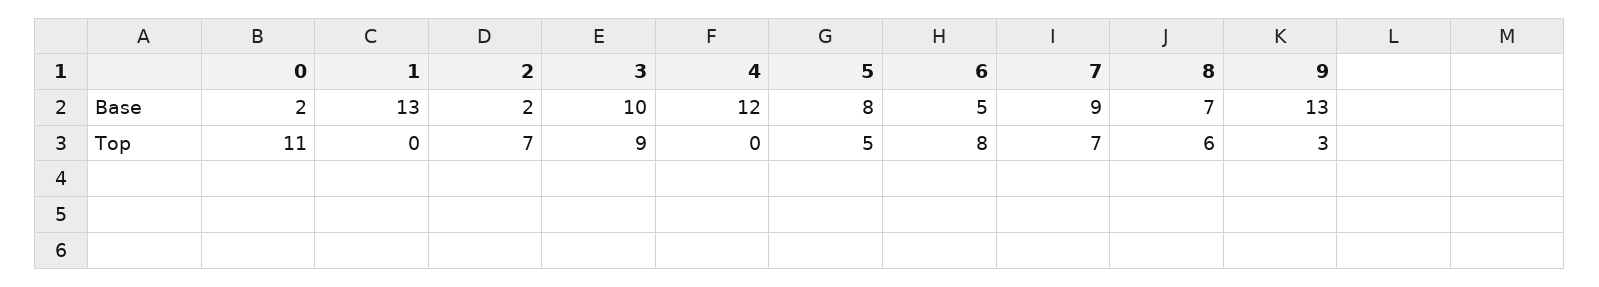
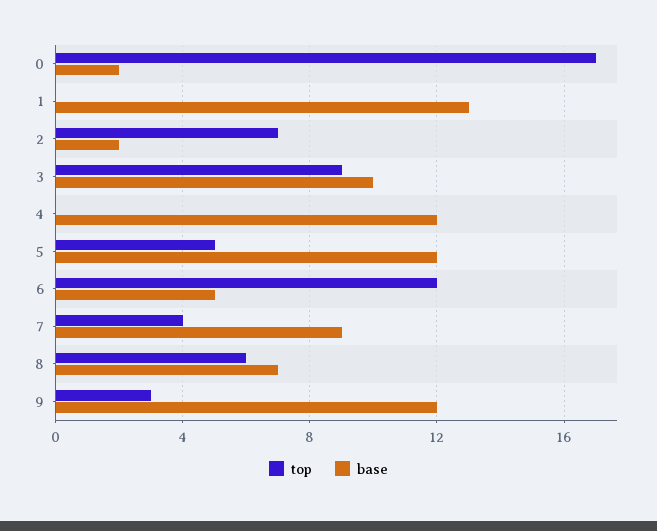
  {
    "Base": {
      "0": 2,
      "1": 13,
      "2": 2,
      "3": 10,
      "4": 12,
-     "5": 8,
+     "5": 12,
      "6": 5,
      "7": 9,
      "8": 7,
-     "9": 13
+     "9": 12
    },
    "Top": {
-     "0": 11,
+     "0": 17,
      "1": 0,
      "2": 7,
      "3": 9,
      "4": 0,
      "5": 5,
-     "6": 8,
+     "6": 12,
-     "7": 7,
+     "7": 4,
      "8": 6,
      "9": 3
    }
  }

